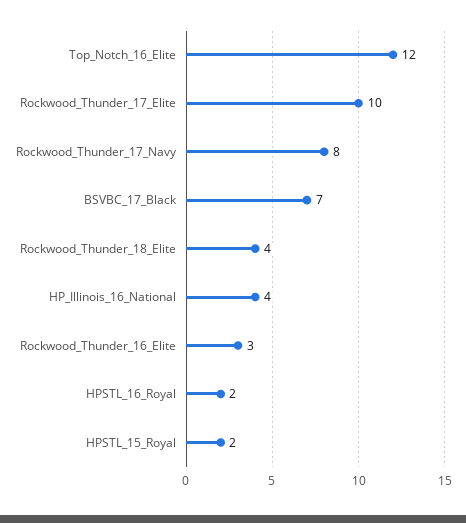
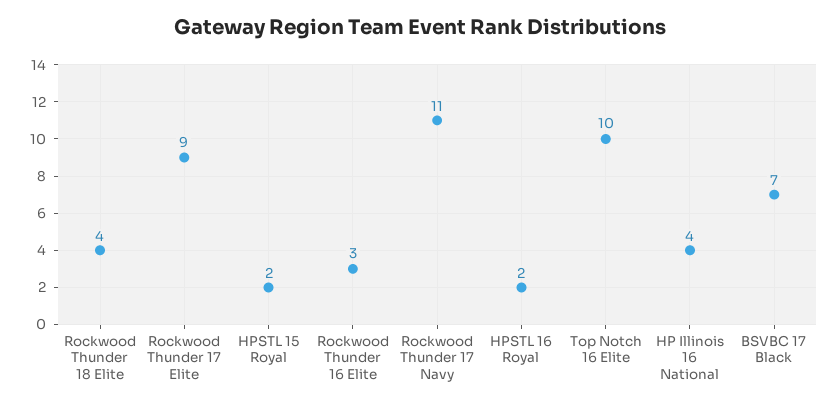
  {
-   "Top_Notch_16_Elite": 12,
+   "Top_Notch_16_Elite": 10,
-   "Rockwood_Thunder_17_Elite": 10,
+   "Rockwood_Thunder_17_Elite": 9,
-   "Rockwood_Thunder_17_Navy": 8,
+   "Rockwood_Thunder_17_Navy": 11,
    "BSVBC_17_Black": 7,
    "Rockwood_Thunder_18_Elite": 4,
    "HP_Illinois_16_National": 4,
    "Rockwood_Thunder_16_Elite": 3,
    "HPSTL_16_Royal": 2,
    "HPSTL_15_Royal": 2
  }

